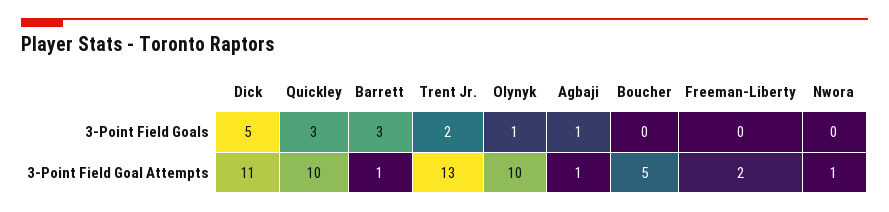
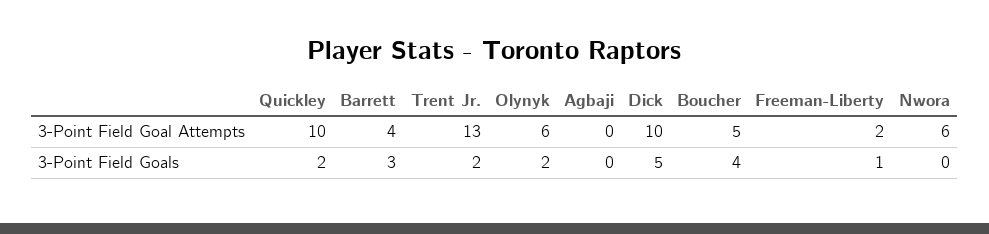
  {
    "Dick": {
      "3-Point Field Goals": 5,
-     "3-Point Field Goal Attempts": 11
+     "3-Point Field Goal Attempts": 10
    },
    "Quickley": {
-     "3-Point Field Goals": 3,
+     "3-Point Field Goals": 2,
      "3-Point Field Goal Attempts": 10
    },
    "Barrett": {
      "3-Point Field Goals": 3,
-     "3-Point Field Goal Attempts": 1
+     "3-Point Field Goal Attempts": 4
    },
    "Trent Jr.": {
      "3-Point Field Goals": 2,
      "3-Point Field Goal Attempts": 13
    },
    "Olynyk": {
-     "3-Point Field Goals": 1,
+     "3-Point Field Goals": 2,
-     "3-Point Field Goal Attempts": 10
+     "3-Point Field Goal Attempts": 6
    },
    "Agbaji": {
-     "3-Point Field Goals": 1,
+     "3-Point Field Goals": 0,
-     "3-Point Field Goal Attempts": 1
+     "3-Point Field Goal Attempts": 0
    },
    "Boucher": {
-     "3-Point Field Goals": 0,
+     "3-Point Field Goals": 4,
      "3-Point Field Goal Attempts": 5
    },
    "Freeman-Liberty": {
-     "3-Point Field Goals": 0,
+     "3-Point Field Goals": 1,
      "3-Point Field Goal Attempts": 2
    },
    "Nwora": {
      "3-Point Field Goals": 0,
-     "3-Point Field Goal Attempts": 1
+     "3-Point Field Goal Attempts": 6
    }
  }

